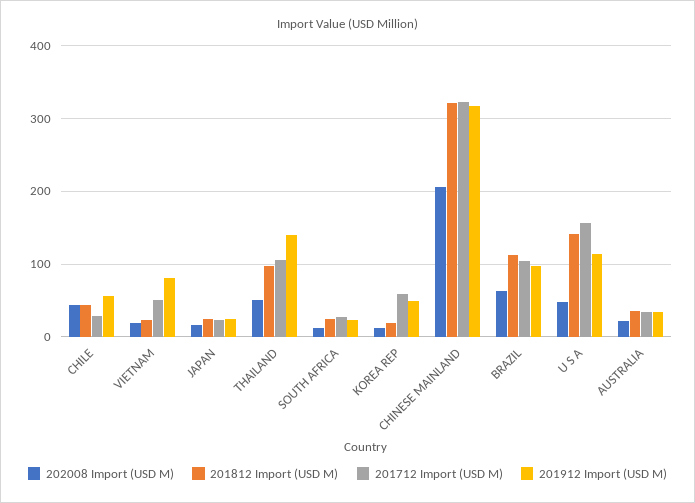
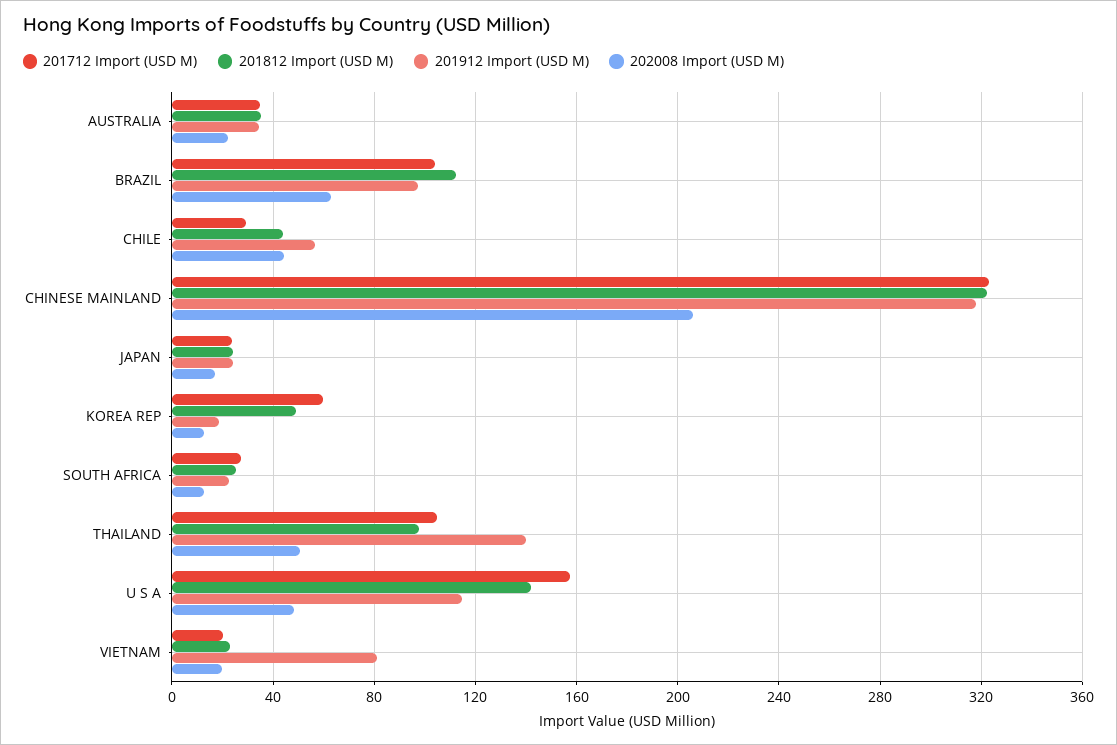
  {
    "202008 Import (USD M)": {
      "CHILE": 45,
      "VIETNAM": 20,
      "JAPAN": 15,
      "THAILAND": 50,
      "SOUTH AFRICA": 15,
      "KOREA REP": 15,
      "CHINESE MAINLAND": 205,
      "BRAZIL": 65,
      "U S A": 50,
      "AUSTRALIA": 20
    },
    "201812 Import (USD M)": {
      "CHILE": 45,
      "VIETNAM": 25,
      "JAPAN": 25,
      "THAILAND": 100,
      "SOUTH AFRICA": 25,
-     "KOREA REP": 20,
+     "KOREA REP": 50,
      "CHINESE MAINLAND": 320,
      "BRAZIL": 110,
      "U S A": 140,
      "AUSTRALIA": 35
    },
    "201712 Import (USD M)": {
      "CHILE": 30,
-     "VIETNAM": 50,
+     "VIETNAM": 20,
      "JAPAN": 25,
      "THAILAND": 105,
      "SOUTH AFRICA": 25,
      "KOREA REP": 60,
      "CHINESE MAINLAND": 325,
      "BRAZIL": 105,
      "U S A": 155,
      "AUSTRALIA": 35
    },
    "201912 Import (USD M)": {
      "CHILE": 55,
      "VIETNAM": 80,
      "JAPAN": 25,
      "THAILAND": 140,
      "SOUTH AFRICA": 25,
-     "KOREA REP": 50,
+     "KOREA REP": 20,
      "CHINESE MAINLAND": 320,
      "BRAZIL": 95,
      "U S A": 115,
      "AUSTRALIA": 35
    }
  }

